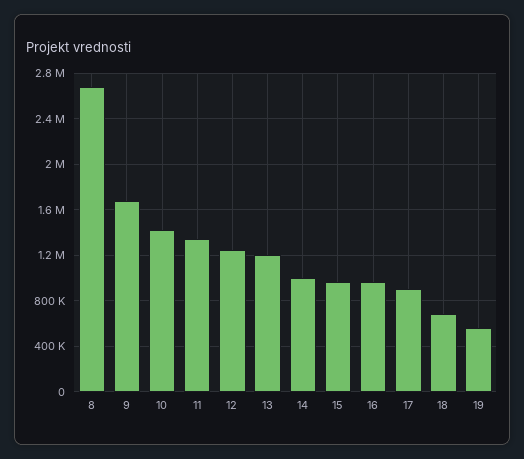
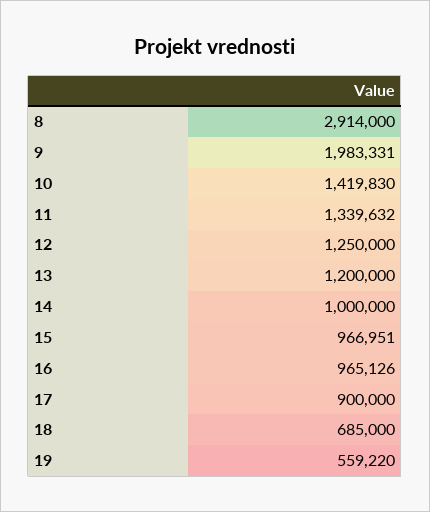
  {
-   "8": 2700000,
+   "8": 2914000,
-   "9": 1700000,
+   "9": 1983331,
    "10": 1419830,
    "11": 1339632,
    "12": 1250000,
    "13": 1200000,
    "14": 1000000,
    "15": 966951,
    "16": 965126,
    "17": 900000,
    "18": 685000,
    "19": 559220
  }

